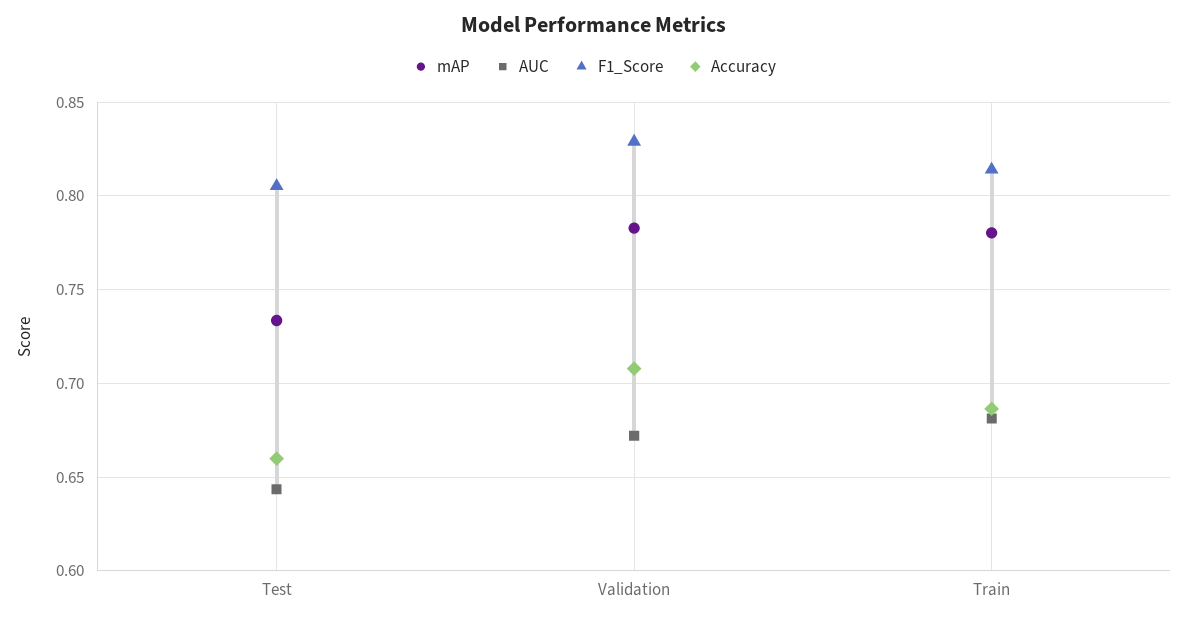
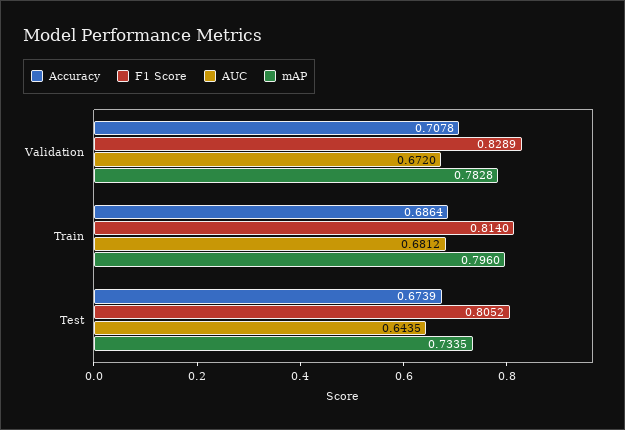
  {
    "mAP": {
      "Test": 0.7335,
      "Validation": 0.7828,
-     "Train": 0.78
+     "Train": 0.796
    },
    "AUC": {
      "Test": 0.6435,
      "Validation": 0.672,
      "Train": 0.6812
    },
    "F1_Score": {
      "Test": 0.8052,
      "Validation": 0.8289,
      "Train": 0.814
    },
    "Accuracy": {
-     "Test": 0.66,
+     "Test": 0.6739,
      "Validation": 0.7078,
      "Train": 0.6864
    }
  }

